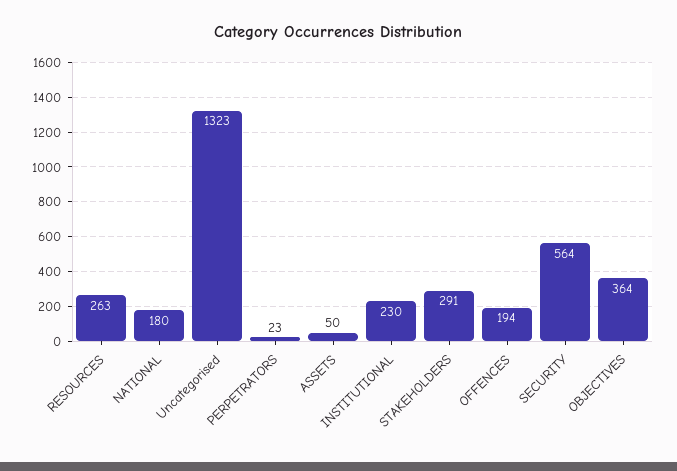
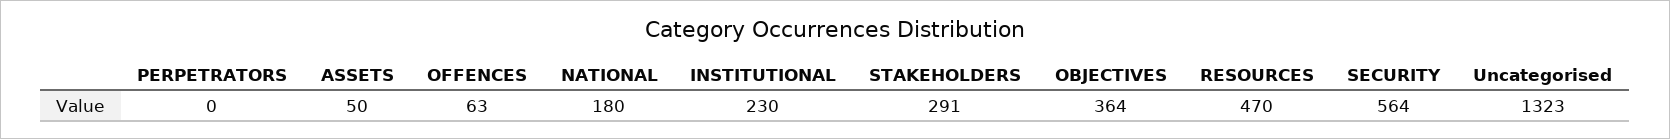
  {
-   "RESOURCES": 263,
+   "RESOURCES": 470,
    "NATIONAL": 180,
    "Uncategorised": 1323,
-   "PERPETRATORS": 23,
+   "PERPETRATORS": 0,
    "ASSETS": 50,
    "INSTITUTIONAL": 230,
    "STAKEHOLDERS": 291,
-   "OFFENCES": 194,
+   "OFFENCES": 63,
    "SECURITY": 564,
    "OBJECTIVES": 364
  }

